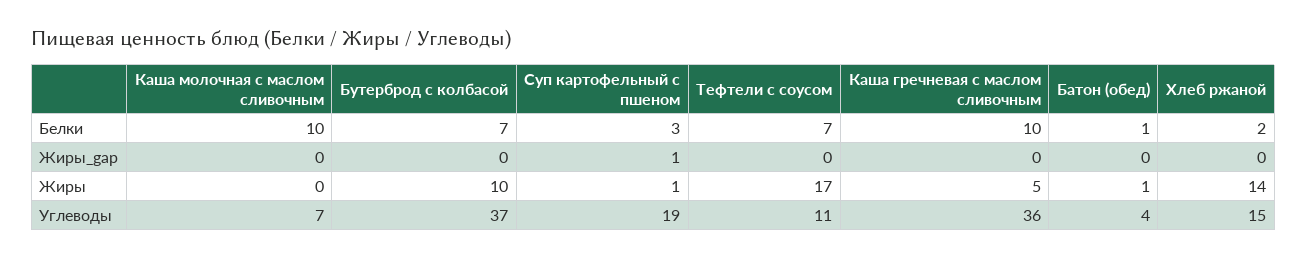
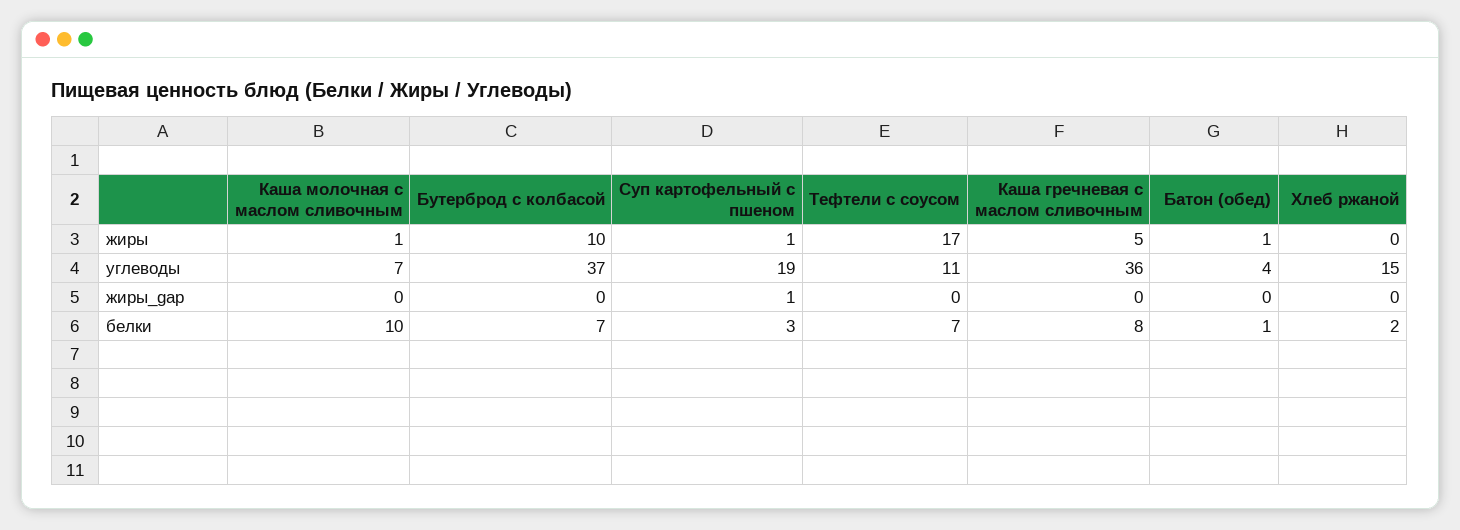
  {
    "Каша молочная с маслом сливочным": {
      "Белки": 10,
      "Жиры_gap": 0,
-     "Жиры": 0,
+     "Жиры": 1,
      "Углеводы": 7
    },
    "Бутерброд с колбасой": {
      "Белки": 7,
      "Жиры_gap": 0,
      "Жиры": 10,
      "Углеводы": 37
    },
    "Суп картофельный с пшеном": {
      "Белки": 3,
      "Жиры_gap": 1,
      "Жиры": 1,
      "Углеводы": 19
    },
    "Тефтели с соусом": {
      "Белки": 7,
      "Жиры_gap": 0,
      "Жиры": 17,
      "Углеводы": 11
    },
    "Каша гречневая с маслом сливочным": {
-     "Белки": 10,
+     "Белки": 8,
      "Жиры_gap": 0,
      "Жиры": 5,
      "Углеводы": 36
    },
    "Батон (обед)": {
      "Белки": 1,
      "Жиры_gap": 0,
      "Жиры": 1,
      "Углеводы": 4
    },
    "Хлеб ржаной": {
      "Белки": 2,
      "Жиры_gap": 0,
-     "Жиры": 14,
+     "Жиры": 0,
      "Углеводы": 15
    }
  }

